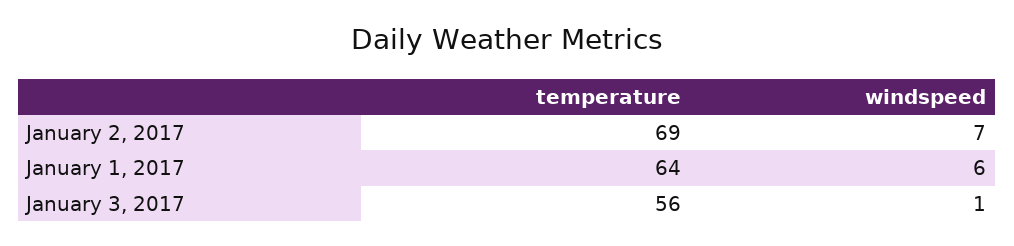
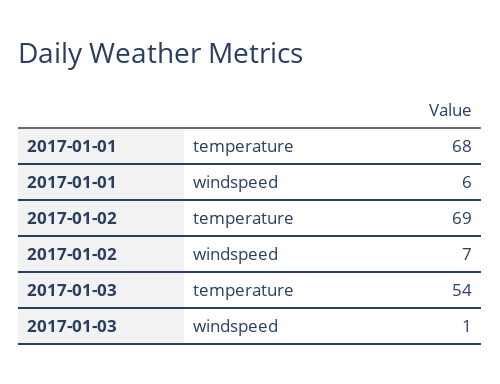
  {
    "temperature": {
      "January 2, 2017": 69,
-     "January 1, 2017": 64,
+     "January 1, 2017": 68,
-     "January 3, 2017": 56
+     "January 3, 2017": 54
    },
    "windspeed": {
      "January 2, 2017": 7,
      "January 1, 2017": 6,
      "January 3, 2017": 1
    }
  }

